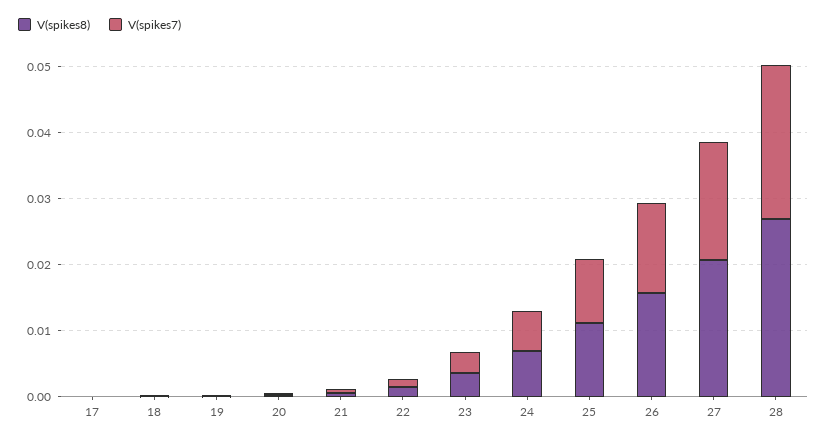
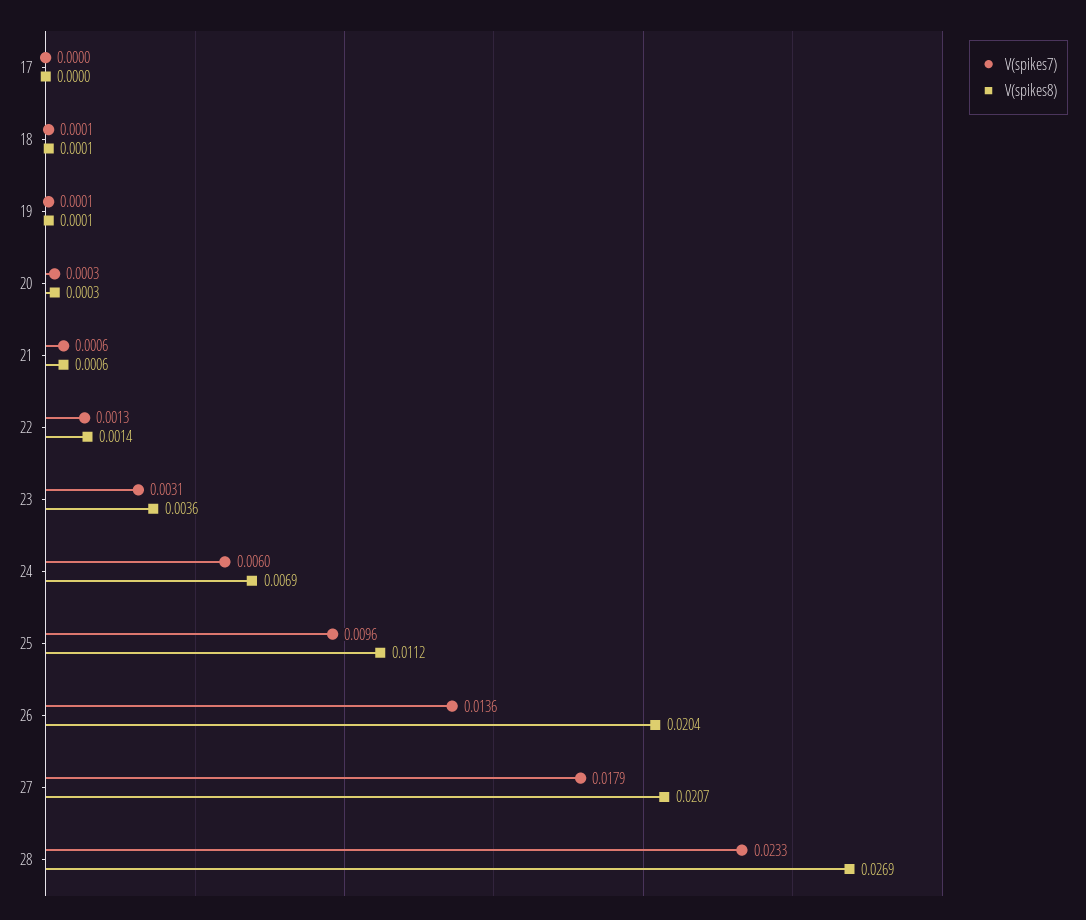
  {
    "V(spikes8)": {
      "17": 0,
      "18": 0.0001,
      "19": 0.0001,
      "20": 0.0003,
      "21": 0.0006,
      "22": 0.0014,
      "23": 0.0036,
      "24": 0.0069,
      "25": 0.0112,
-     "26": 0.016,
+     "26": 0.0204,
      "27": 0.0207,
      "28": 0.0269
    },
    "V(spikes7)": {
      "17": 0,
      "18": 0.0001,
      "19": 0.0001,
      "20": 0.0003,
      "21": 0.0006,
      "22": 0.0013,
      "23": 0.0031,
      "24": 0.006,
      "25": 0.0096,
      "26": 0.0136,
      "27": 0.0179,
      "28": 0.0233
    }
  }

